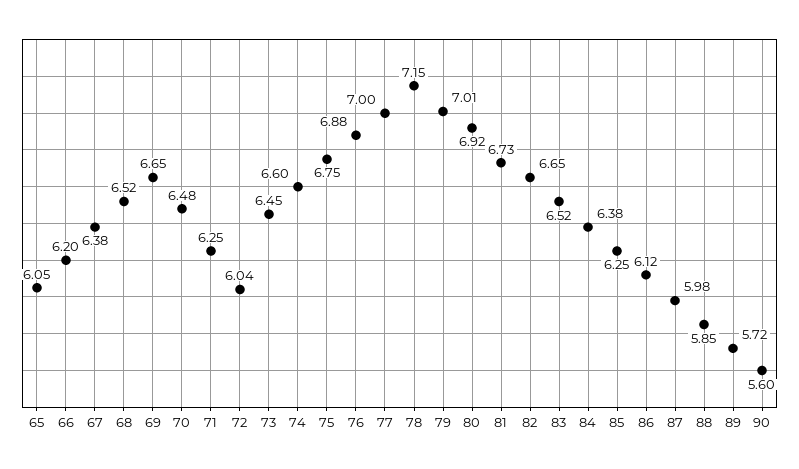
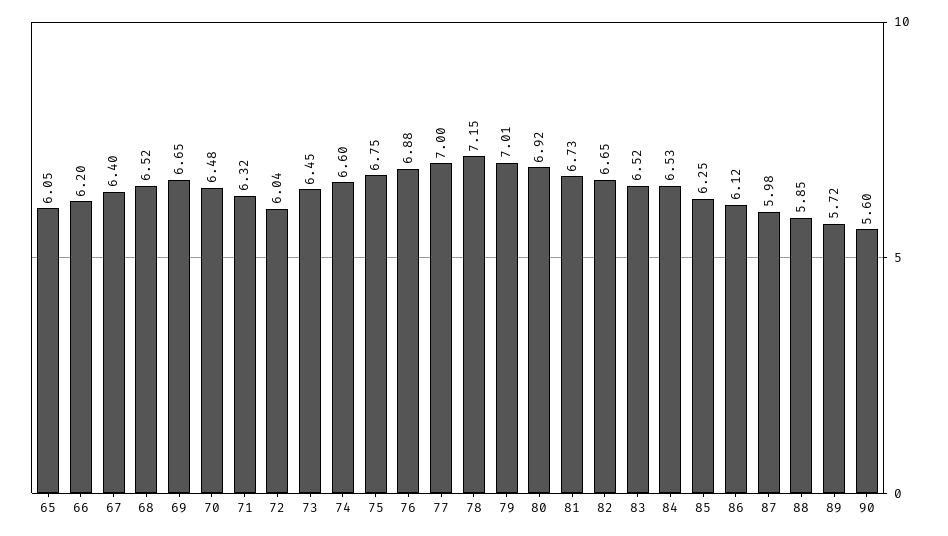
  {
    "65": 6.05,
    "66": 6.2,
-   "67": 6.38,
+   "67": 6.4,
    "68": 6.52,
    "69": 6.65,
    "70": 6.48,
-   "71": 6.25,
+   "71": 6.32,
    "72": 6.04,
    "73": 6.45,
    "74": 6.6,
    "75": 6.75,
    "76": 6.88,
    "77": 7,
    "78": 7.15,
    "79": 7.01,
    "80": 6.92,
    "81": 6.73,
    "82": 6.65,
    "83": 6.52,
-   "84": 6.38,
+   "84": 6.53,
    "85": 6.25,
    "86": 6.12,
    "87": 5.98,
    "88": 5.85,
    "89": 5.72,
    "90": 5.6
  }

